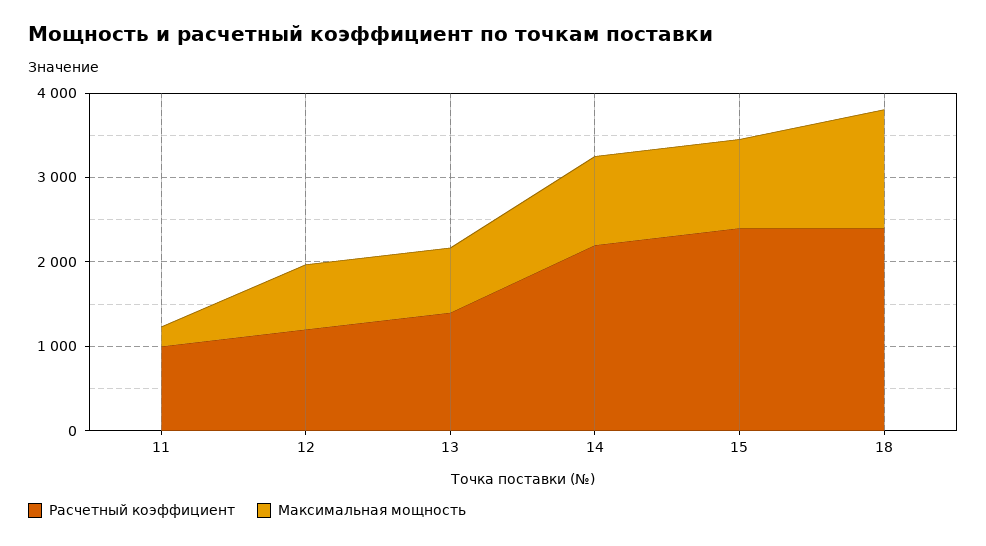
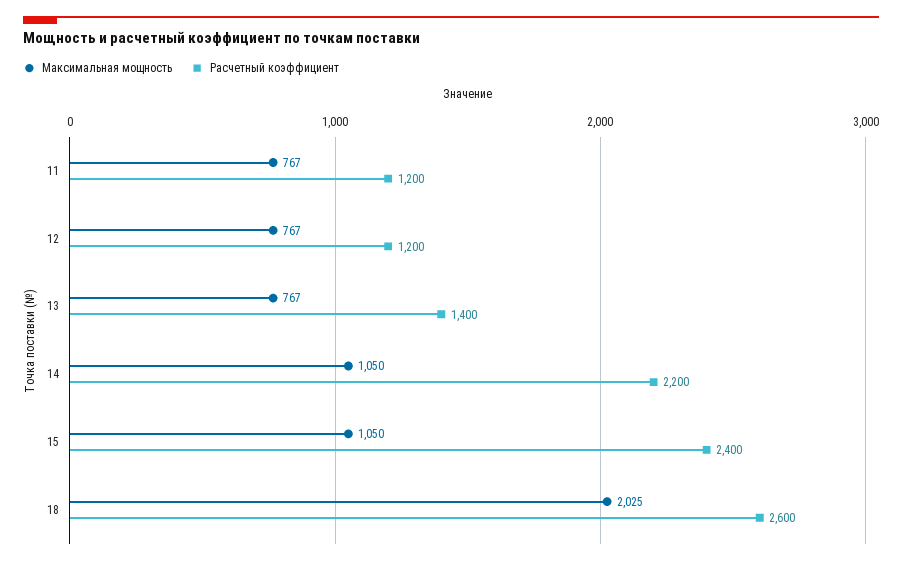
  {
    "Расчетный коэффициент": {
-     "11": 1000,
+     "11": 1200,
      "12": 1200,
      "13": 1400,
      "14": 2200,
      "15": 2400,
-     "18": 2400
+     "18": 2600
    },
    "Максимальная мощность": {
-     "11": 200,
+     "11": 767,
      "12": 767,
      "13": 767,
      "14": 1050,
      "15": 1050,
-     "18": 1400
+     "18": 2025
    }
  }

